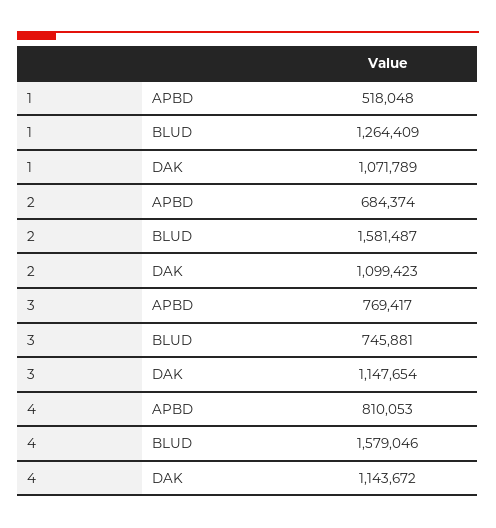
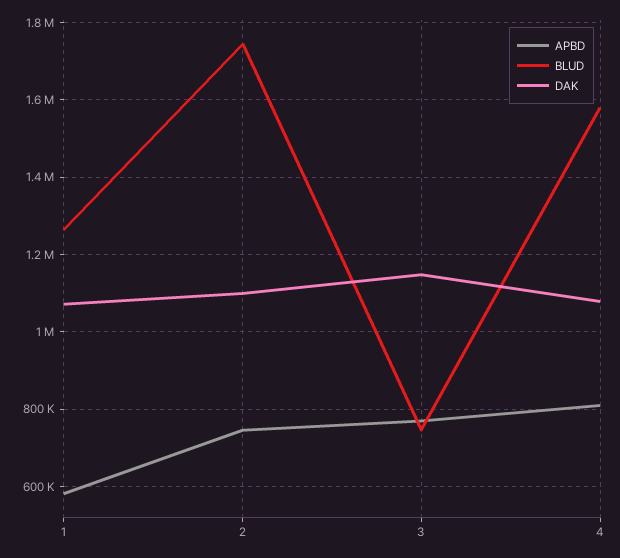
  {
    "APBD": {
-     "1": 518048,
+     "1": 580000,
-     "2": 684374,
+     "2": 740000,
      "3": 769417,
      "4": 810053
    },
    "BLUD": {
      "1": 1264409,
-     "2": 1581487,
+     "2": 1740000,
      "3": 745881,
      "4": 1579046
    },
    "DAK": {
      "1": 1071789,
      "2": 1099423,
      "3": 1147654,
-     "4": 1143672
+     "4": 1080000
    }
  }

